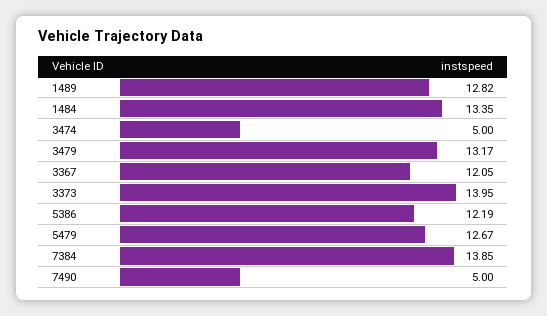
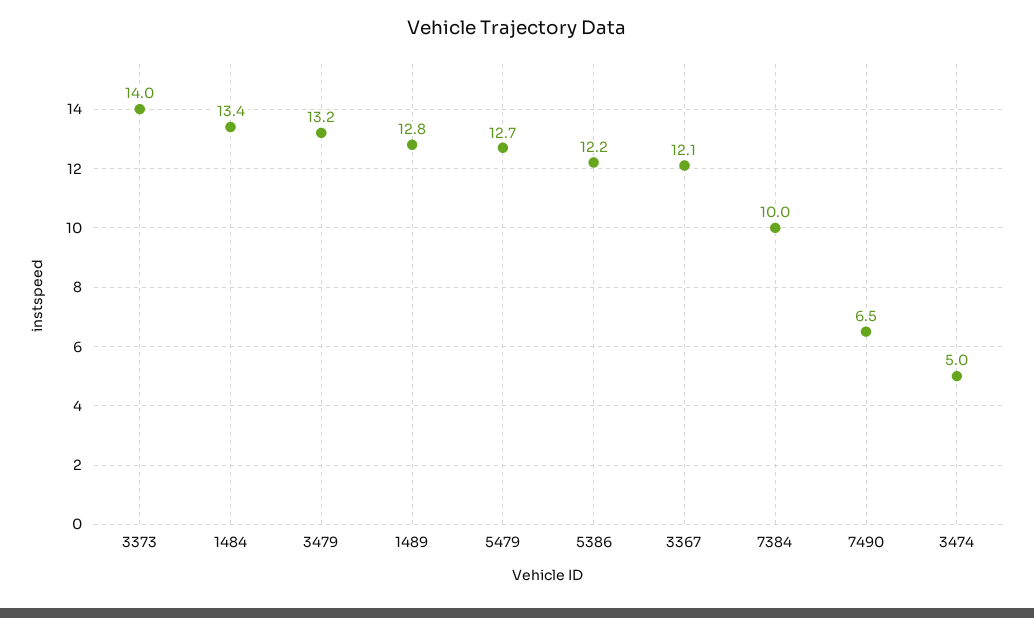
  {
    "1489": 12.82,
    "1484": 13.35,
    "3474": 5,
    "3479": 13.17,
    "3367": 12.05,
    "3373": 13.95,
    "5386": 12.19,
    "5479": 12.67,
-   "7384": 13.85,
+   "7384": 10,
-   "7490": 5
+   "7490": 6.5
  }

